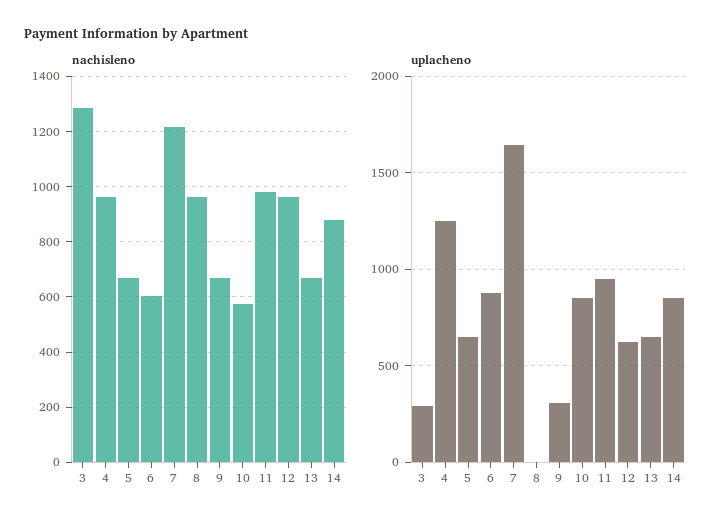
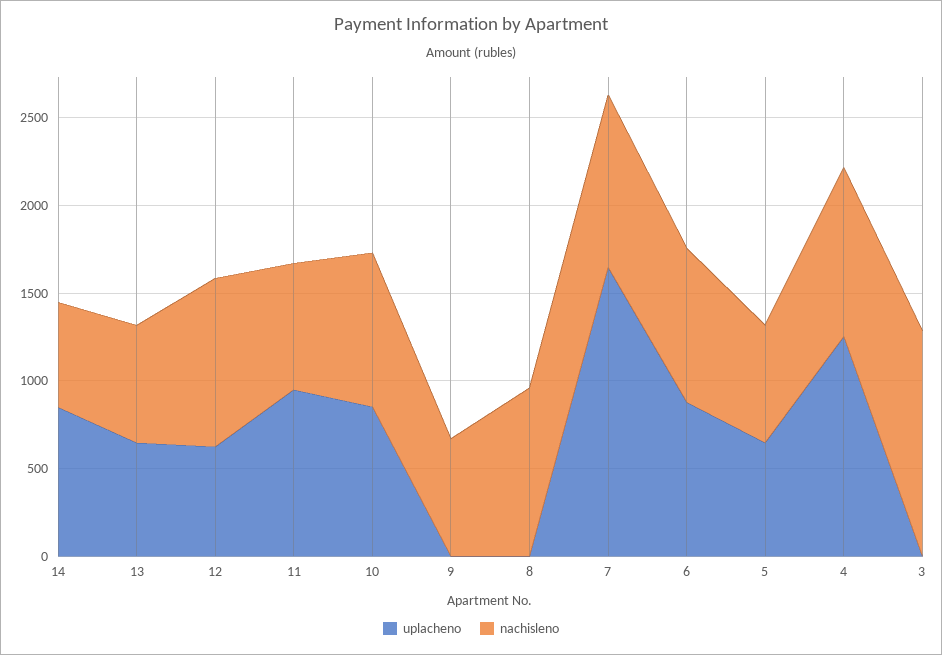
  {
    "nachisleno": {
      "3": 1275,
      "4": 950,
      "5": 675,
-     "6": 600,
+     "6": 900,
-     "7": 1225,
+     "7": 1000,
      "8": 950,
      "9": 675,
-     "10": 575,
+     "10": 900,
-     "11": 975,
+     "11": 700,
      "12": 950,
      "13": 675,
-     "14": 875
+     "14": 600
    },
    "uplacheno": {
-     "3": 300,
+     "3": 0,
      "4": 1250,
      "5": 650,
      "6": 900,
      "7": 1650,
      "8": 0,
-     "9": 300,
+     "9": 0,
      "10": 850,
      "11": 950,
      "12": 600,
      "13": 650,
      "14": 850
    }
  }

